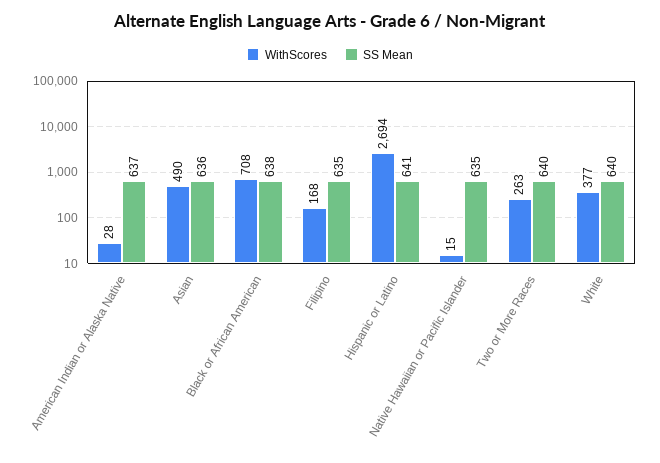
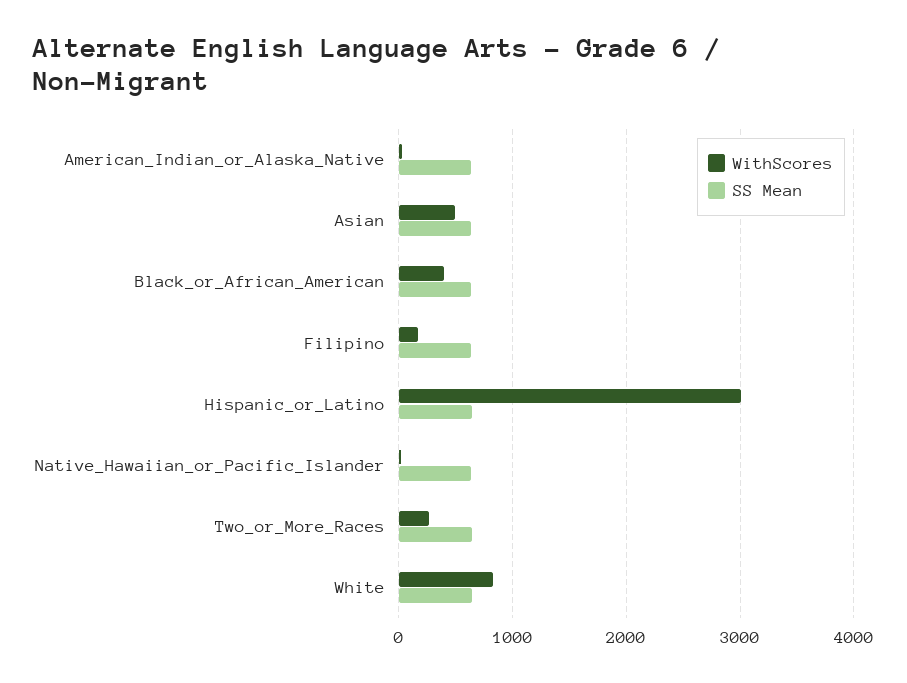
  {
    "WithScores": {
      "American Indian or Alaska Native": 28,
      "Asian": 490,
-     "Black or African American": 708,
+     "Black or African American": 400,
      "Filipino": 168,
-     "Hispanic or Latino": 2694,
+     "Hispanic or Latino": 3000,
      "Native Hawaiian or Pacific Islander": 15,
      "Two or More Races": 263,
-     "White": 377
+     "White": 800
    },
    "SS Mean": {
      "American Indian or Alaska Native": 637,
      "Asian": 636,
      "Black or African American": 638,
      "Filipino": 635,
      "Hispanic or Latino": 641,
      "Native Hawaiian or Pacific Islander": 635,
      "Two or More Races": 640,
      "White": 640
    }
  }

